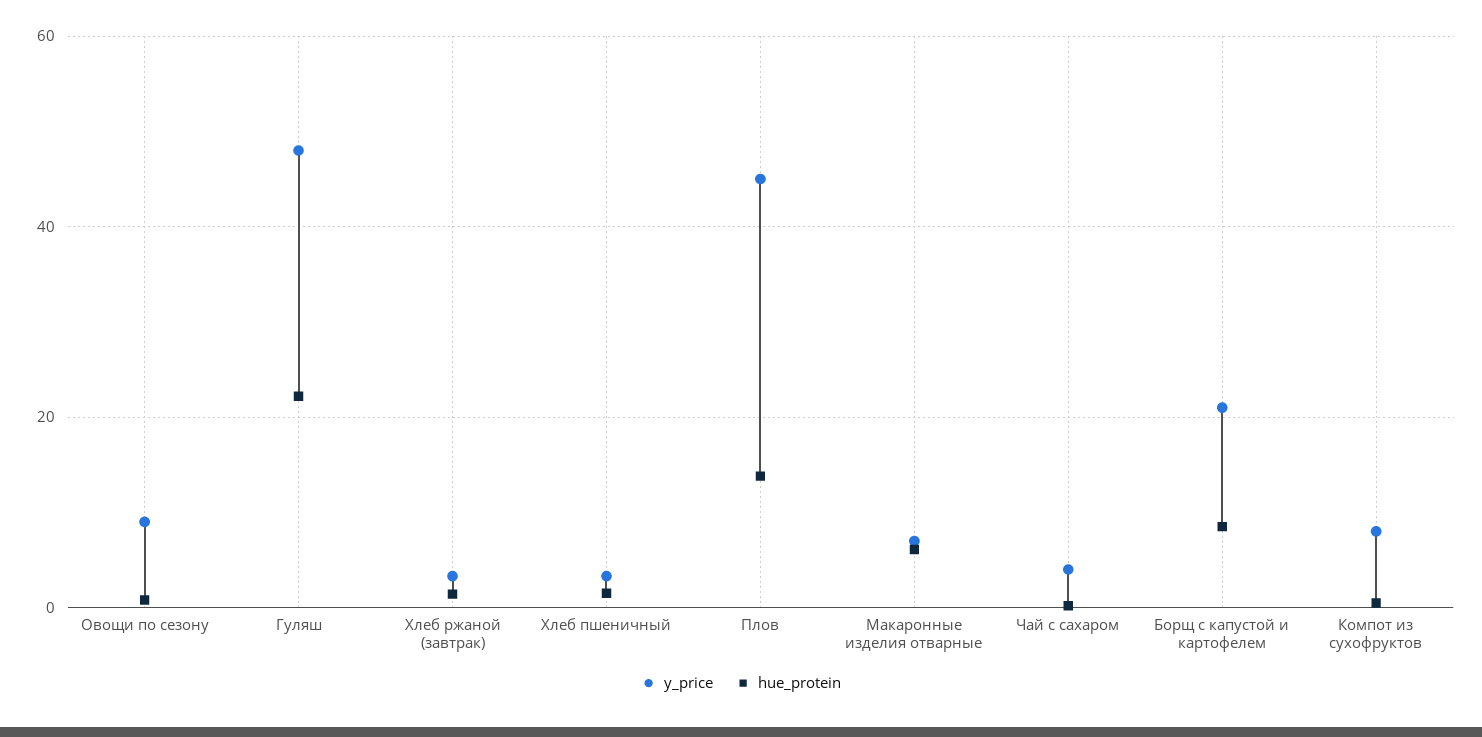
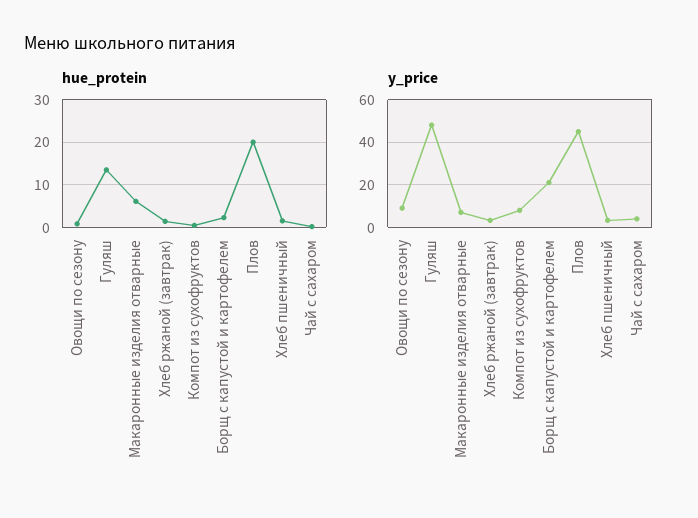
  {
    "y_price": {
      "Овощи по сезону": 10,
      "Гуляш": 48,
      "Хлеб ржаной (завтрак)": 4,
      "Хлеб пшеничный": 4,
      "Плов": 46,
      "Макаронные изделия отварные": 8,
      "Чай с сахаром": 4,
      "Борщ с капустой и картофелем": 22,
      "Компот из сухофруктов": 8
    },
    "hue_protein": {
      "Овощи по сезону": 0,
-     "Гуляш": 22,
+     "Гуляш": 14,
      "Хлеб ржаной (завтрак)": 2,
      "Хлеб пшеничный": 2,
-     "Плов": 14,
+     "Плов": 20,
      "Макаронные изделия отварные": 6,
      "Чай с сахаром": 0,
-     "Борщ с капустой и картофелем": 8,
+     "Борщ с капустой и картофелем": 2,
      "Компот из сухофруктов": 0
    }
  }

